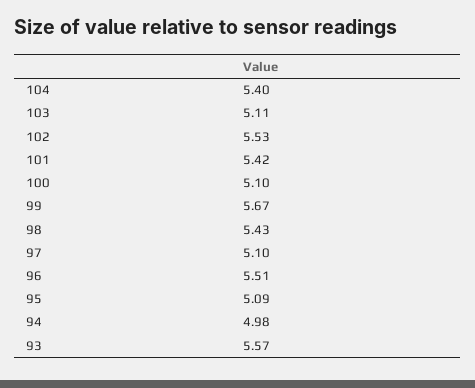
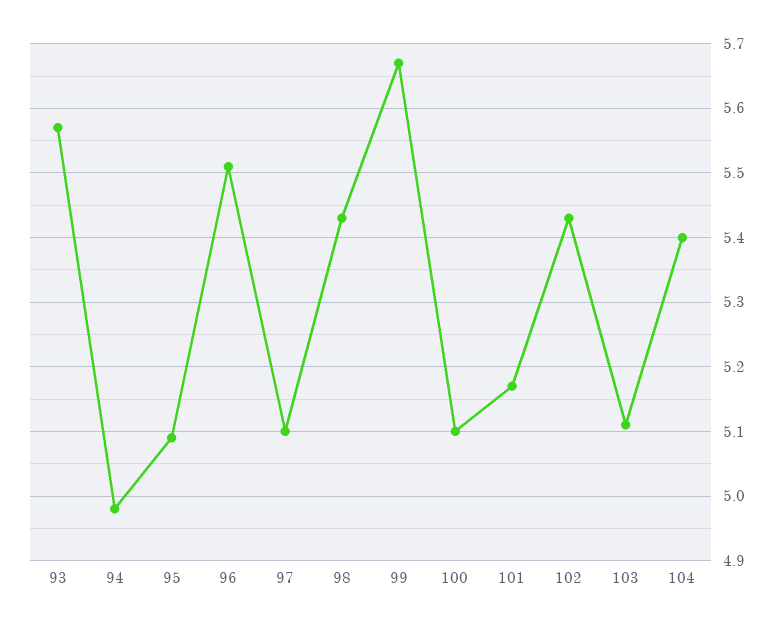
  {
    "104": 5.4,
    "103": 5.11,
-   "102": 5.53,
+   "102": 5.43,
-   "101": 5.42,
+   "101": 5.17,
    "100": 5.1,
    "99": 5.67,
    "98": 5.43,
    "97": 5.1,
    "96": 5.51,
    "95": 5.09,
    "94": 4.98,
    "93": 5.57
  }

